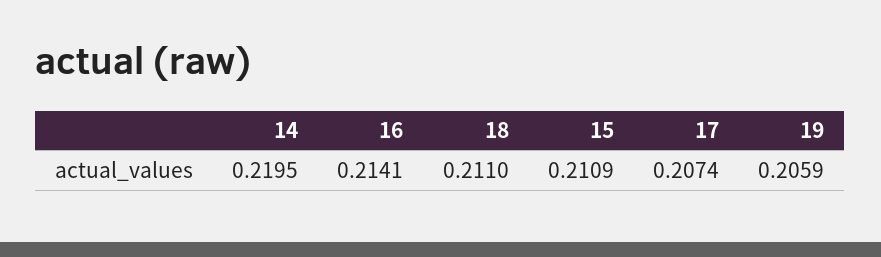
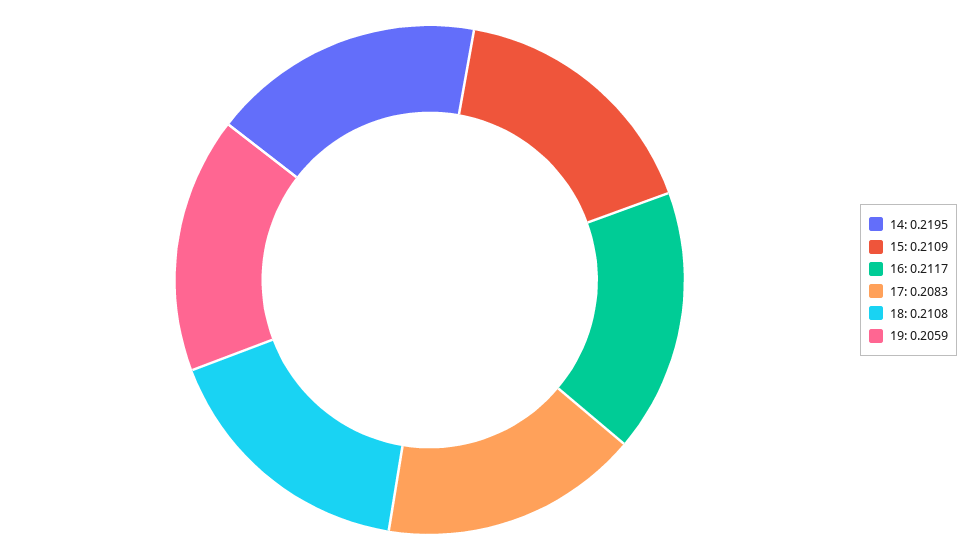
  {
    "14": 0.2195,
-   "16": 0.2141,
+   "16": 0.2117,
-   "18": 0.211,
+   "18": 0.2108,
    "15": 0.2109,
-   "17": 0.2074,
+   "17": 0.2083,
    "19": 0.2059
  }

